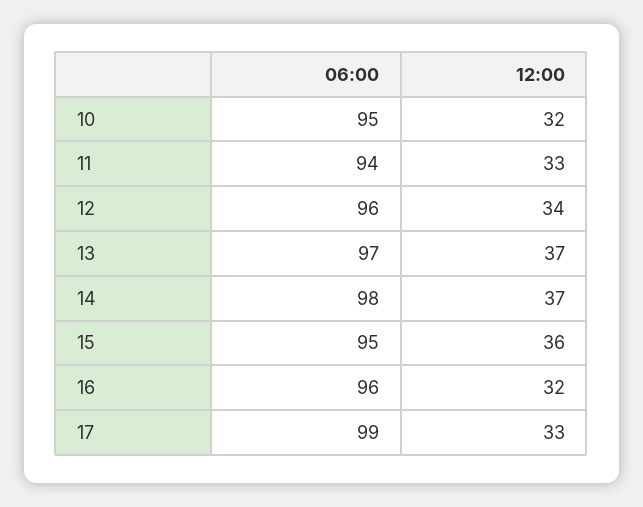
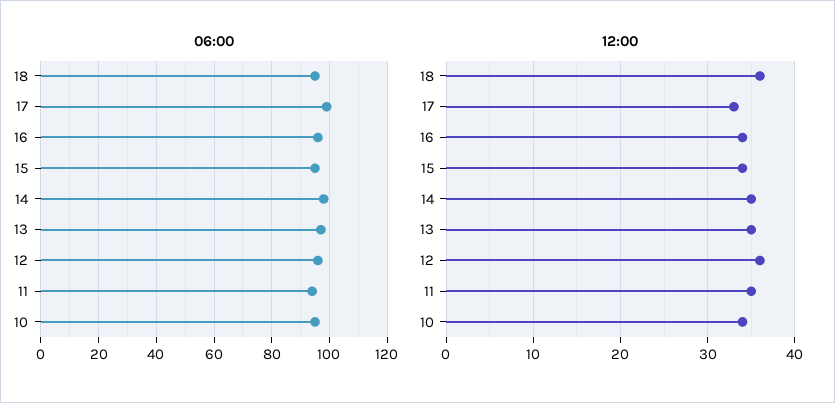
  {
    "06:00": {
      "10": 95,
      "11": 94,
      "12": 96,
      "13": 97,
      "14": 98,
      "15": 95,
      "16": 96,
-     "17": 99
+     "17": 99,
+     "18": 95
    },
    "12:00": {
-     "10": 32,
+     "10": 34,
-     "11": 33,
+     "11": 35,
-     "12": 34,
+     "12": 36,
-     "13": 37,
+     "13": 35,
-     "14": 37,
+     "14": 35,
-     "15": 36,
+     "15": 34,
-     "16": 32,
+     "16": 34,
-     "17": 33
+     "17": 33,
+     "18": 36
    }
  }

